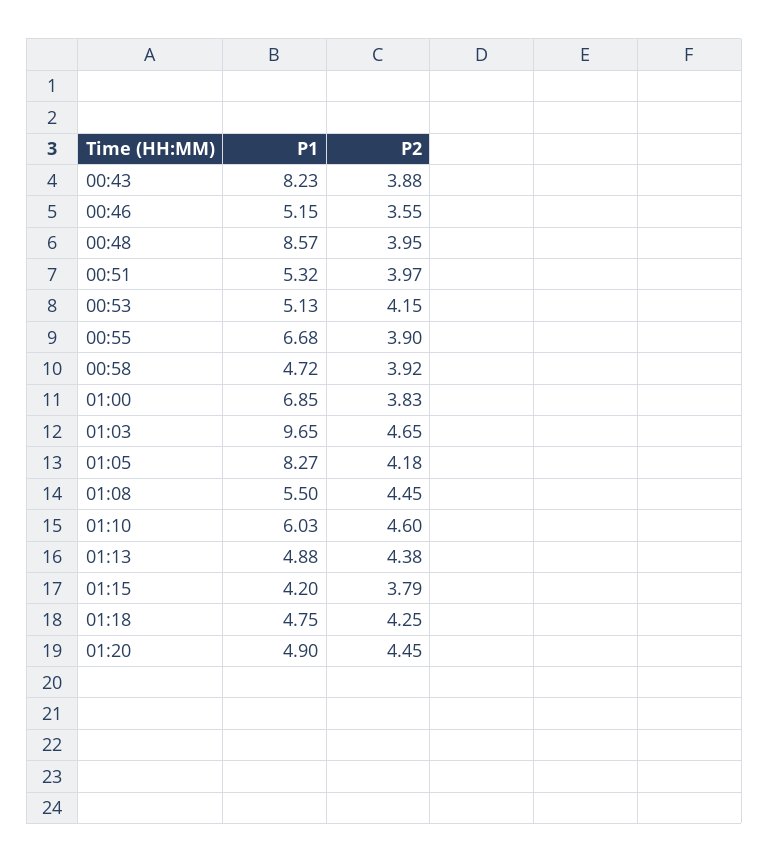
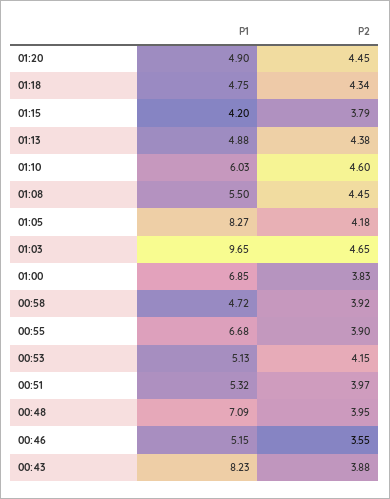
  {
    "P1": {
      "00:43": 8.23,
      "00:46": 5.15,
-     "00:48": 8.57,
+     "00:48": 7.09,
      "00:51": 5.32,
      "00:53": 5.13,
      "00:55": 6.68,
      "00:58": 4.72,
      "01:00": 6.85,
      "01:03": 9.65,
      "01:05": 8.27,
      "01:08": 5.5,
      "01:10": 6.03,
      "01:13": 4.88,
      "01:15": 4.2,
      "01:18": 4.75,
      "01:20": 4.9
    },
    "P2": {
      "00:43": 3.88,
      "00:46": 3.55,
      "00:48": 3.95,
      "00:51": 3.97,
      "00:53": 4.15,
      "00:55": 3.9,
      "00:58": 3.92,
      "01:00": 3.83,
      "01:03": 4.65,
      "01:05": 4.18,
      "01:08": 4.45,
      "01:10": 4.6,
      "01:13": 4.38,
      "01:15": 3.79,
-     "01:18": 4.25,
+     "01:18": 4.34,
      "01:20": 4.45
    }
  }

